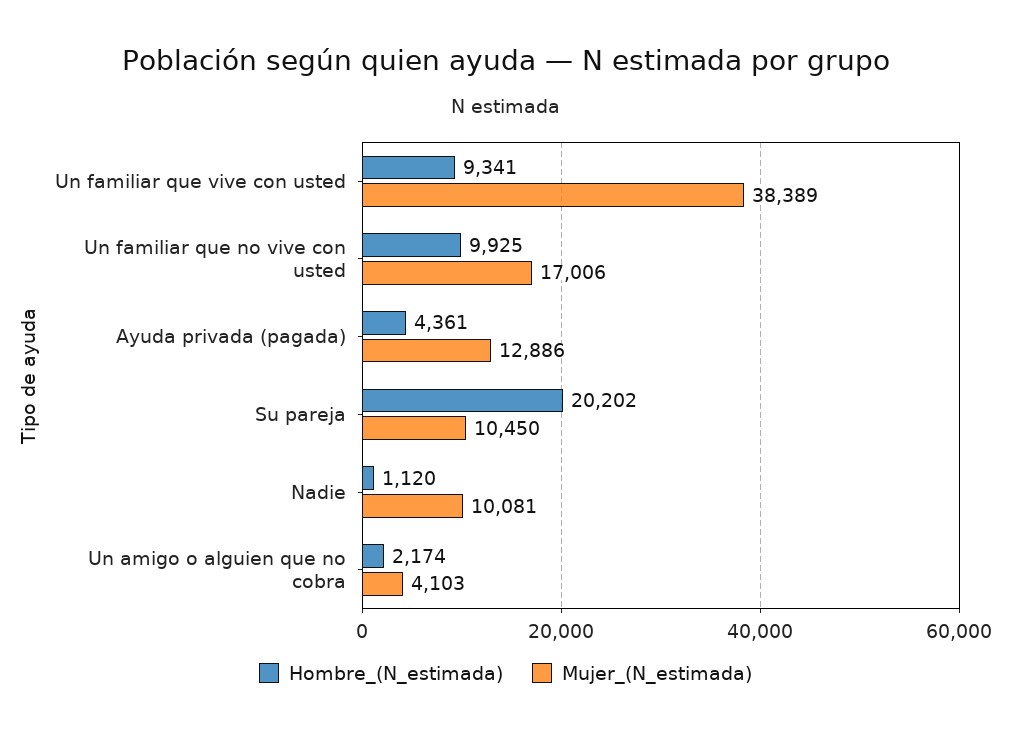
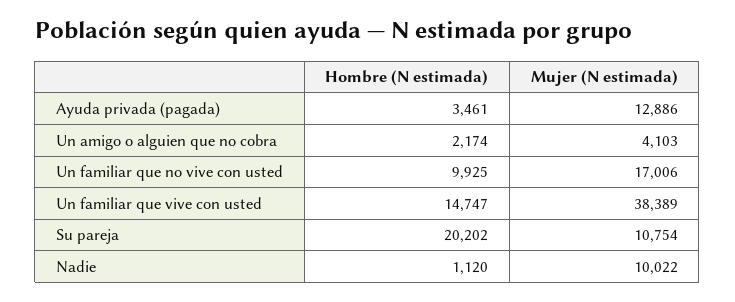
  {
    "Hombre_(N_estimada)": {
-     "Un familiar que vive con usted": 9341,
+     "Un familiar que vive con usted": 14747,
      "Un familiar que no vive con usted": 9925,
-     "Ayuda privada (pagada)": 4361,
+     "Ayuda privada (pagada)": 3461,
      "Su pareja": 20202,
      "Nadie": 1120,
      "Un amigo o alguien que no cobra": 2174
    },
    "Mujer_(N_estimada)": {
      "Un familiar que vive con usted": 38389,
      "Un familiar que no vive con usted": 17006,
      "Ayuda privada (pagada)": 12886,
-     "Su pareja": 10450,
+     "Su pareja": 10754,
-     "Nadie": 10081,
+     "Nadie": 10022,
      "Un amigo o alguien que no cobra": 4103
    }
  }

